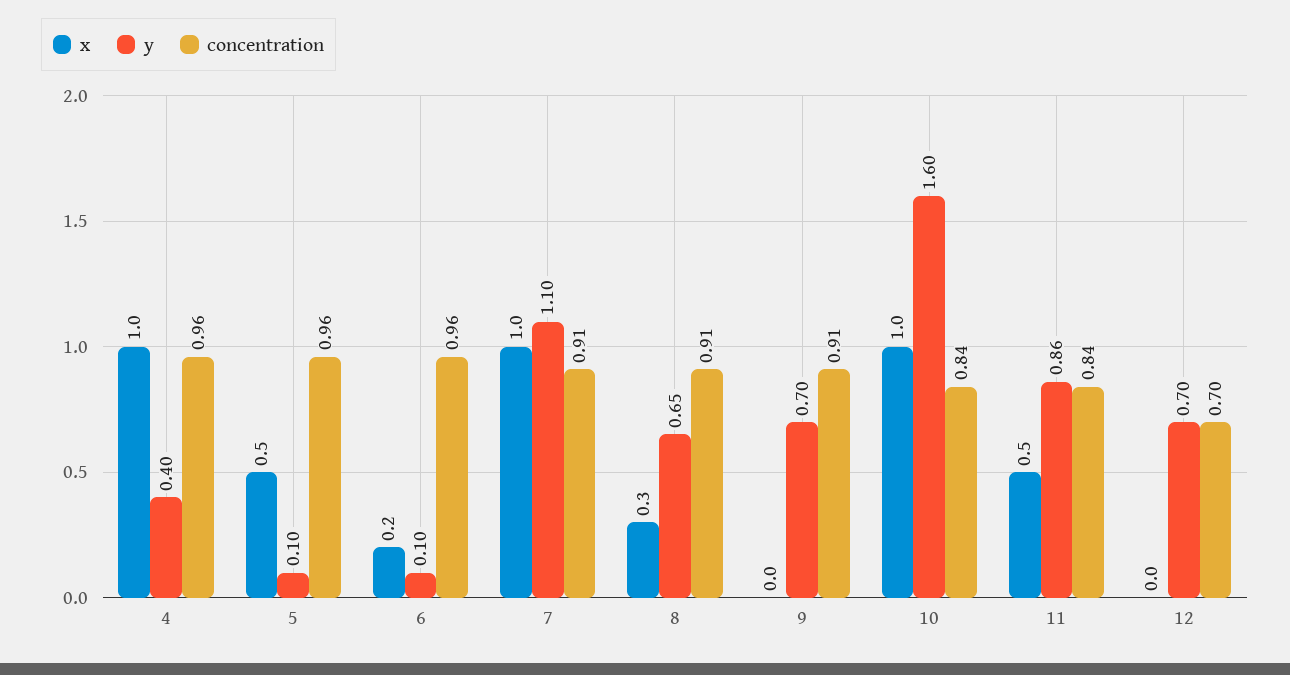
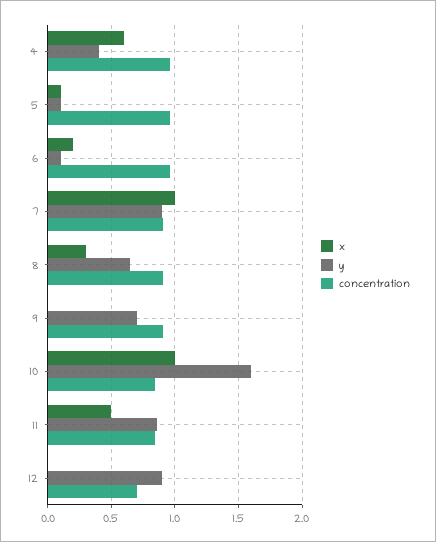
  {
    "x": {
-     "4": 1,
+     "4": 0.6,
-     "5": 0.5,
+     "5": 0.1,
      "6": 0.2,
      "7": 1,
      "8": 0.3,
      "9": 0,
      "10": 1,
      "11": 0.5,
      "12": 0
    },
    "y": {
      "4": 0.4,
      "5": 0.1,
      "6": 0.1,
-     "7": 1.1,
+     "7": 0.9,
      "8": 0.65,
      "9": 0.7,
      "10": 1.6,
      "11": 0.86,
-     "12": 0.7
+     "12": 0.9
    },
    "concentration": {
      "4": 0.96,
      "5": 0.96,
      "6": 0.96,
      "7": 0.91,
      "8": 0.91,
      "9": 0.91,
      "10": 0.84,
      "11": 0.84,
      "12": 0.7
    }
  }

